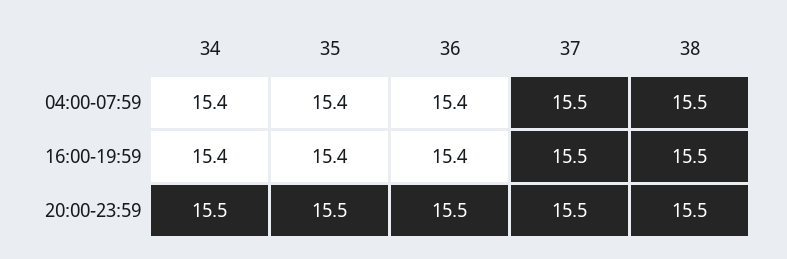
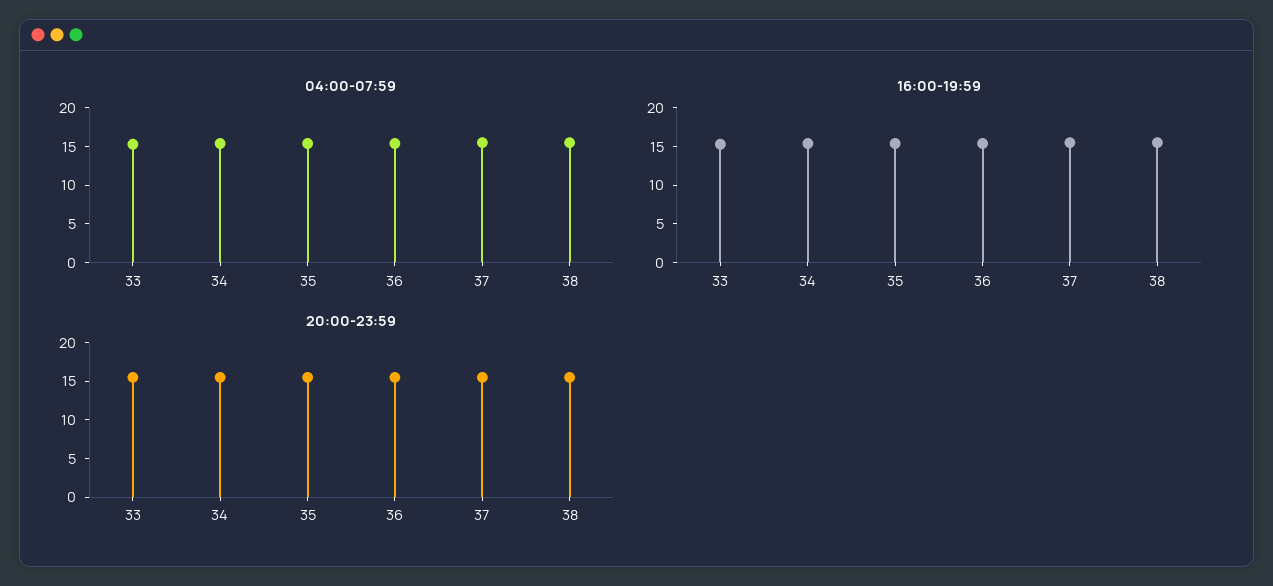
  {
    "04:00-07:59": {
      "34": 15.4,
      "35": 15.4,
      "36": 15.4,
      "37": 15.5,
-     "38": 15.5
+     "38": 15.5,
+     "33": 15
    },
    "16:00-19:59": {
      "34": 15.4,
      "35": 15.4,
      "36": 15.4,
      "37": 15.5,
-     "38": 15.5
+     "38": 15.5,
+     "33": 15
    },
    "20:00-23:59": {
      "34": 15.5,
      "35": 15.5,
      "36": 15.5,
      "37": 15.5,
-     "38": 15.5
+     "38": 15.5,
+     "33": 15
    }
  }

